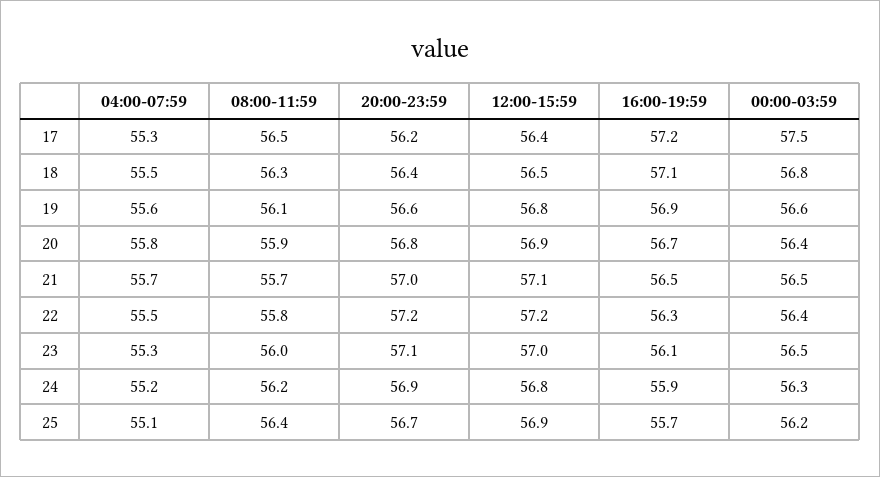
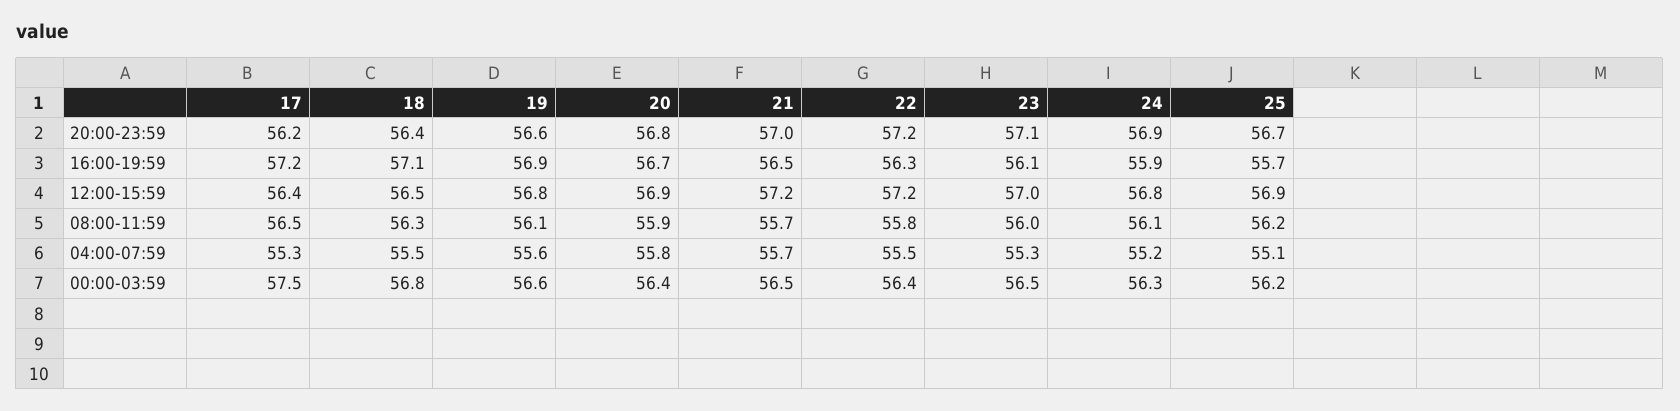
  {
    "04:00-07:59": {
      "17": 55.3,
      "18": 55.5,
      "19": 55.6,
      "20": 55.8,
      "21": 55.7,
      "22": 55.5,
      "23": 55.3,
      "24": 55.2,
      "25": 55.1
    },
    "08:00-11:59": {
      "17": 56.5,
      "18": 56.3,
      "19": 56.1,
      "20": 55.9,
      "21": 55.7,
      "22": 55.8,
      "23": 56,
-     "24": 56.2,
+     "24": 56.1,
-     "25": 56.4
+     "25": 56.2
    },
    "20:00-23:59": {
      "17": 56.2,
      "18": 56.4,
      "19": 56.6,
      "20": 56.8,
      "21": 57,
      "22": 57.2,
      "23": 57.1,
      "24": 56.9,
      "25": 56.7
    },
    "12:00-15:59": {
      "17": 56.4,
      "18": 56.5,
      "19": 56.8,
      "20": 56.9,
-     "21": 57.1,
+     "21": 57.2,
      "22": 57.2,
      "23": 57,
      "24": 56.8,
      "25": 56.9
    },
    "16:00-19:59": {
      "17": 57.2,
      "18": 57.1,
      "19": 56.9,
      "20": 56.7,
      "21": 56.5,
      "22": 56.3,
      "23": 56.1,
      "24": 55.9,
      "25": 55.7
    },
    "00:00-03:59": {
      "17": 57.5,
      "18": 56.8,
      "19": 56.6,
      "20": 56.4,
      "21": 56.5,
      "22": 56.4,
      "23": 56.5,
      "24": 56.3,
      "25": 56.2
    }
  }

